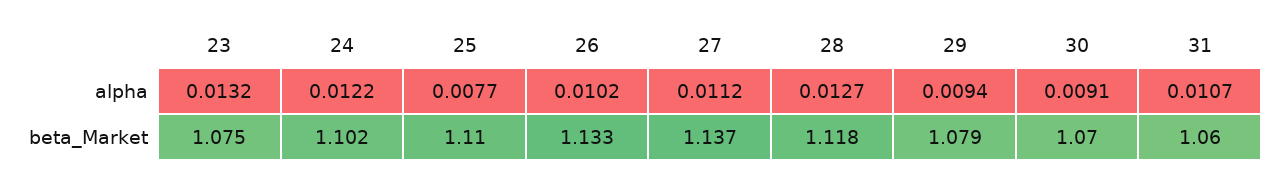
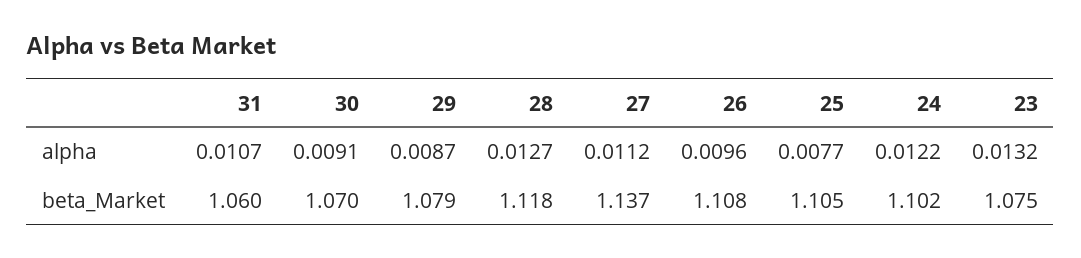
  {
    "23": {
      "alpha": 0.0132,
      "beta_Market": 1.075
    },
    "24": {
      "alpha": 0.0122,
      "beta_Market": 1.102
    },
    "25": {
      "alpha": 0.0077,
-     "beta_Market": 1.11
+     "beta_Market": 1.105
    },
    "26": {
-     "alpha": 0.0102,
+     "alpha": 0.0096,
-     "beta_Market": 1.133
+     "beta_Market": 1.108
    },
    "27": {
      "alpha": 0.0112,
      "beta_Market": 1.137
    },
    "28": {
      "alpha": 0.0127,
      "beta_Market": 1.118
    },
    "29": {
-     "alpha": 0.0094,
+     "alpha": 0.0087,
      "beta_Market": 1.079
    },
    "30": {
      "alpha": 0.0091,
      "beta_Market": 1.07
    },
    "31": {
      "alpha": 0.0107,
      "beta_Market": 1.06
    }
  }

